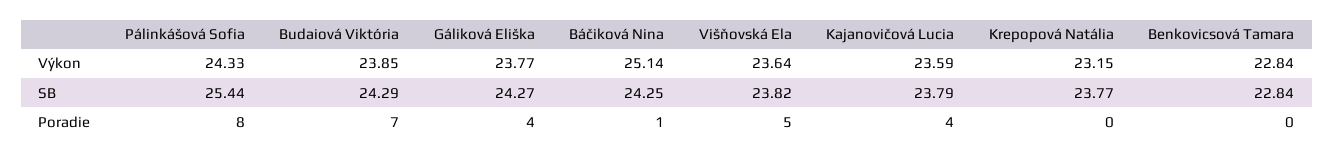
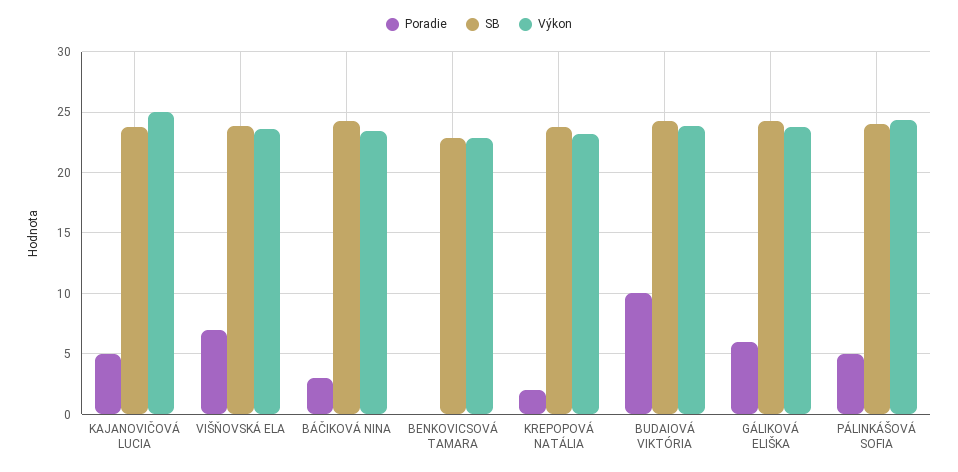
  {
    "Výkon": {
      "Pálinkášová Sofia": 24.33,
      "Budaiová Viktória": 23.85,
      "Gáliková Eliška": 23.77,
-     "Báčiková Nina": 25.14,
+     "Báčiková Nina": 23.5,
      "Višňovská Ela": 23.64,
-     "Kajanovičová Lucia": 23.59,
+     "Kajanovičová Lucia": 25,
      "Krepopová Natália": 23.15,
      "Benkovicsová Tamara": 22.84
    },
    "SB": {
-     "Pálinkášová Sofia": 25.44,
+     "Pálinkášová Sofia": 24,
      "Budaiová Viktória": 24.29,
      "Gáliková Eliška": 24.27,
      "Báčiková Nina": 24.25,
      "Višňovská Ela": 23.82,
      "Kajanovičová Lucia": 23.79,
      "Krepopová Natália": 23.77,
      "Benkovicsová Tamara": 22.84
    },
    "Poradie": {
-     "Pálinkášová Sofia": 8,
+     "Pálinkášová Sofia": 5,
-     "Budaiová Viktória": 7,
+     "Budaiová Viktória": 10,
-     "Gáliková Eliška": 4,
+     "Gáliková Eliška": 6,
-     "Báčiková Nina": 1,
+     "Báčiková Nina": 3,
-     "Višňovská Ela": 5,
+     "Višňovská Ela": 7,
-     "Kajanovičová Lucia": 4,
+     "Kajanovičová Lucia": 5,
-     "Krepopová Natália": 0,
+     "Krepopová Natália": 2,
      "Benkovicsová Tamara": 0
    }
  }

